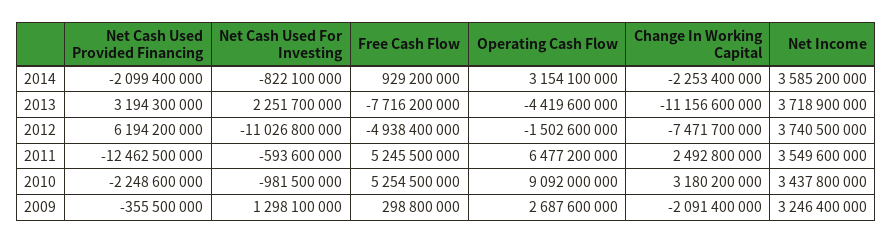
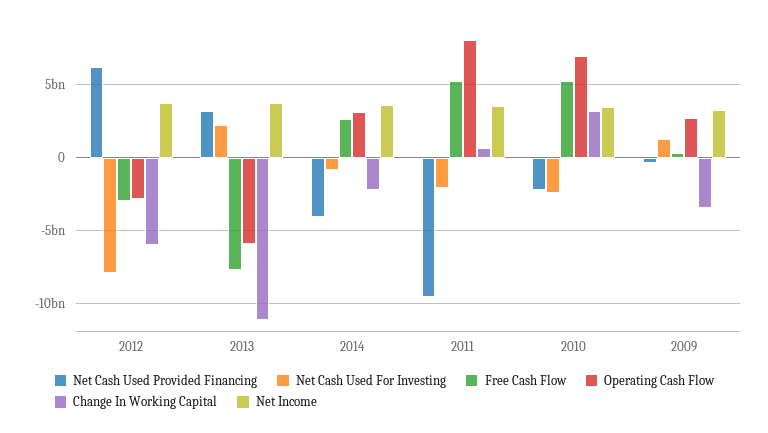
  {
    "Net Cash Used Provided Financing": {
-     "2014": -2099400000,
+     "2014": -4000000000,
      "2013": 3194300000,
      "2012": 6194200000,
-     "2011": -12462500000,
+     "2011": -9500000000,
      "2010": -2248600000,
      "2009": -355500000
    },
    "Net Cash Used For Investing": {
      "2014": -822100000,
      "2013": 2251700000,
-     "2012": -11026800000,
+     "2012": -8000000000,
-     "2011": -593600000,
+     "2011": -2000000000,
-     "2010": -981500000,
+     "2010": -2500000000,
      "2009": 1298100000
    },
    "Free Cash Flow": {
-     "2014": 929200000,
+     "2014": 2500000000,
      "2013": -7716200000,
-     "2012": -4938400000,
+     "2012": -3000000000,
      "2011": 5245500000,
      "2010": 5254500000,
      "2009": 298800000
    },
    "Operating Cash Flow": {
      "2014": 3154100000,
-     "2013": -4419600000,
+     "2013": -6000000000,
-     "2012": -1502600000,
+     "2012": -3000000000,
-     "2011": 6477200000,
+     "2011": 8000000000,
-     "2010": 9092000000,
+     "2010": 7000000000,
      "2009": 2687600000
    },
    "Change In Working Capital": {
      "2014": -2253400000,
      "2013": -11156600000,
-     "2012": -7471700000,
+     "2012": -6000000000,
-     "2011": 2492800000,
+     "2011": 500000000,
      "2010": 3180200000,
-     "2009": -2091400000
+     "2009": -3500000000
    },
    "Net Income": {
      "2014": 3585200000,
      "2013": 3718900000,
      "2012": 3740500000,
      "2011": 3549600000,
      "2010": 3437800000,
      "2009": 3246400000
    }
  }

